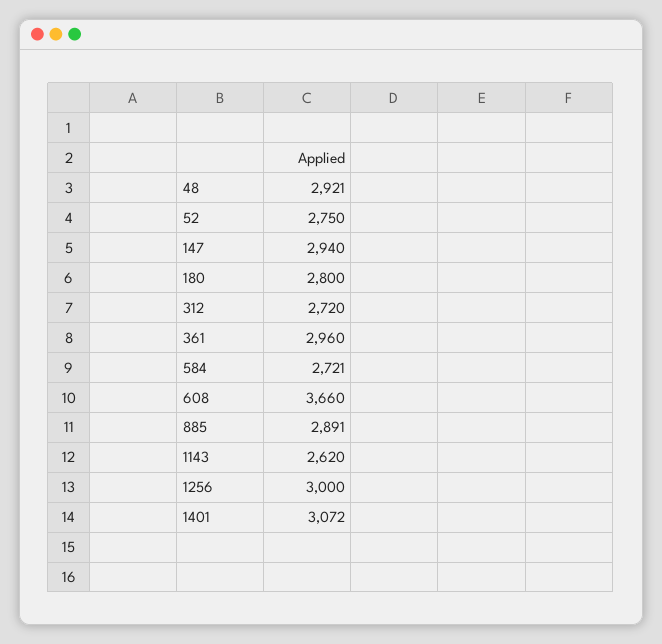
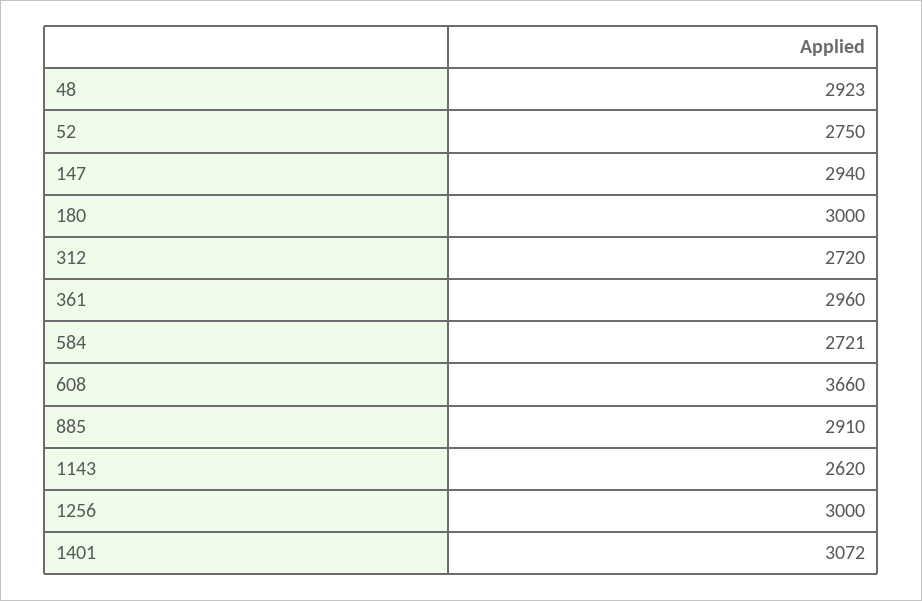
  {
-   "48": 2921,
+   "48": 2923,
    "52": 2750,
    "147": 2940,
-   "180": 2800,
+   "180": 3000,
    "312": 2720,
    "361": 2960,
    "584": 2721,
    "608": 3660,
-   "885": 2891,
+   "885": 2910,
    "1143": 2620,
    "1256": 3000,
    "1401": 3072
  }

